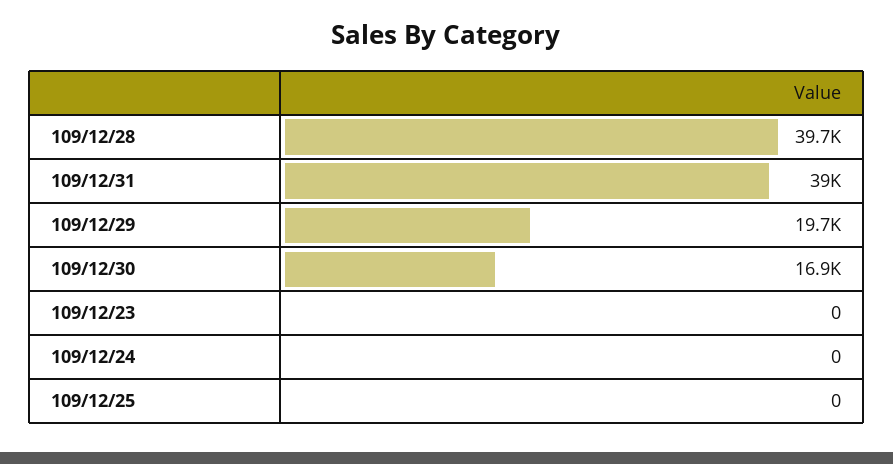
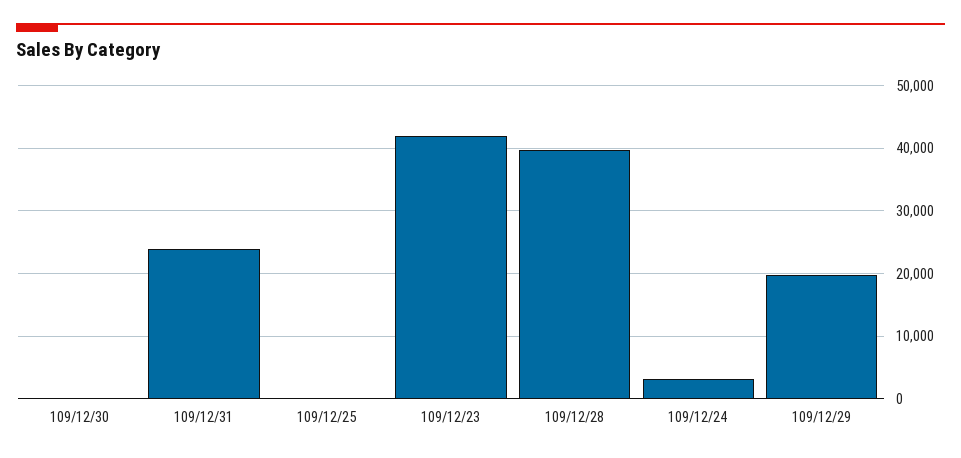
  {
    "109/12/28": 39700,
-   "109/12/31": 39000,
+   "109/12/31": 24000,
    "109/12/29": 19700,
-   "109/12/30": 16900,
+   "109/12/30": 0,
-   "109/12/23": 0,
+   "109/12/23": 42000,
-   "109/12/24": 0,
+   "109/12/24": 3000,
    "109/12/25": 0
  }

